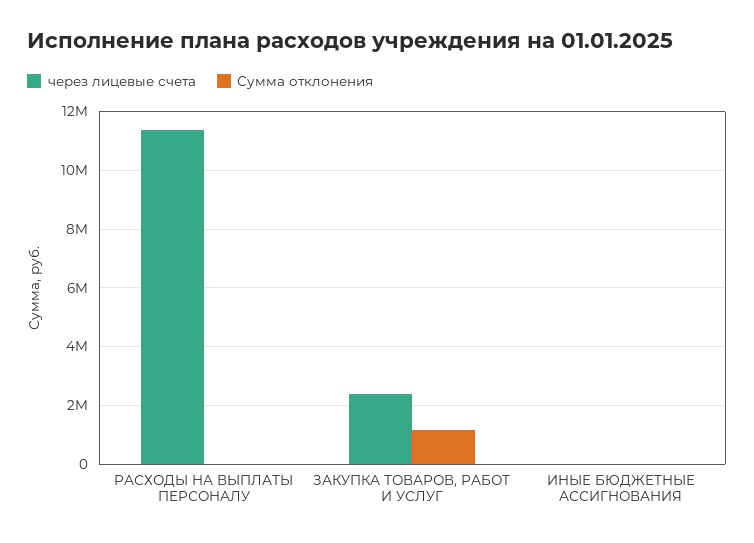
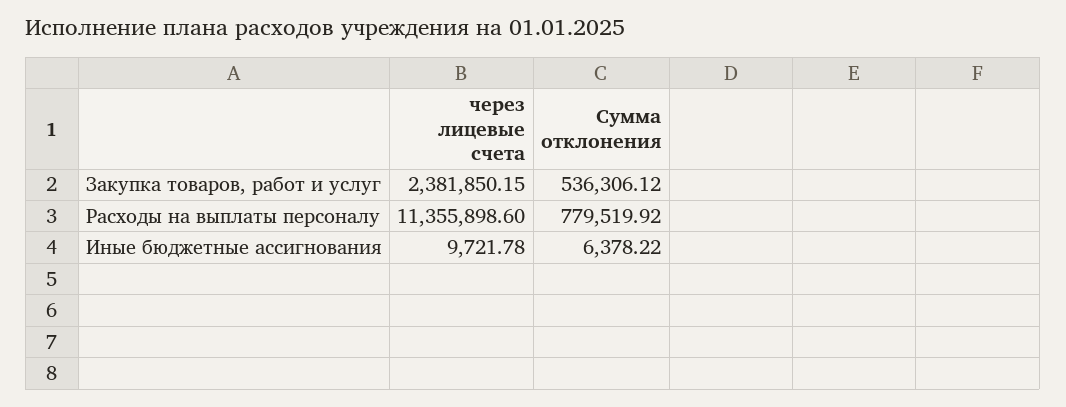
  {
    "через лицевые счета": {
      "РАСХОДЫ НА ВЫПЛАТЫ ПЕРСОНАЛУ": 11355898.6,
      "ЗАКУПКА ТОВАРОВ, РАБОТ И УСЛУГ": 2381850.15,
      "ИНЫЕ БЮДЖЕТНЫЕ АССИГНОВАНИЯ": 9721.78
    },
    "Сумма отклонения": {
-     "РАСХОДЫ НА ВЫПЛАТЫ ПЕРСОНАЛУ": 0,
+     "РАСХОДЫ НА ВЫПЛАТЫ ПЕРСОНАЛУ": 779519.92,
-     "ЗАКУПКА ТОВАРОВ, РАБОТ И УСЛУГ": 1250000,
+     "ЗАКУПКА ТОВАРОВ, РАБОТ И УСЛУГ": 536306.12,
      "ИНЫЕ БЮДЖЕТНЫЕ АССИГНОВАНИЯ": 6378.22
    }
  }

